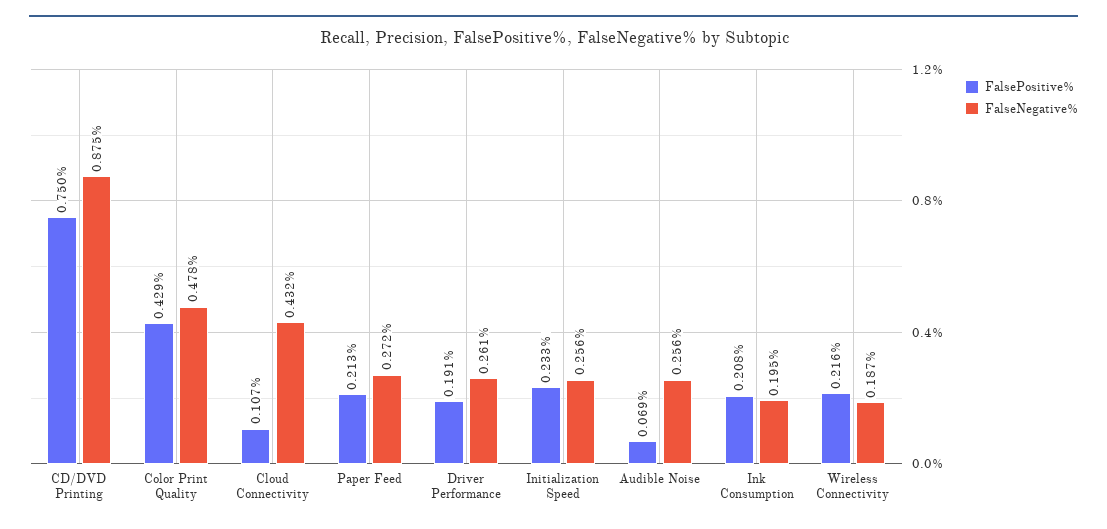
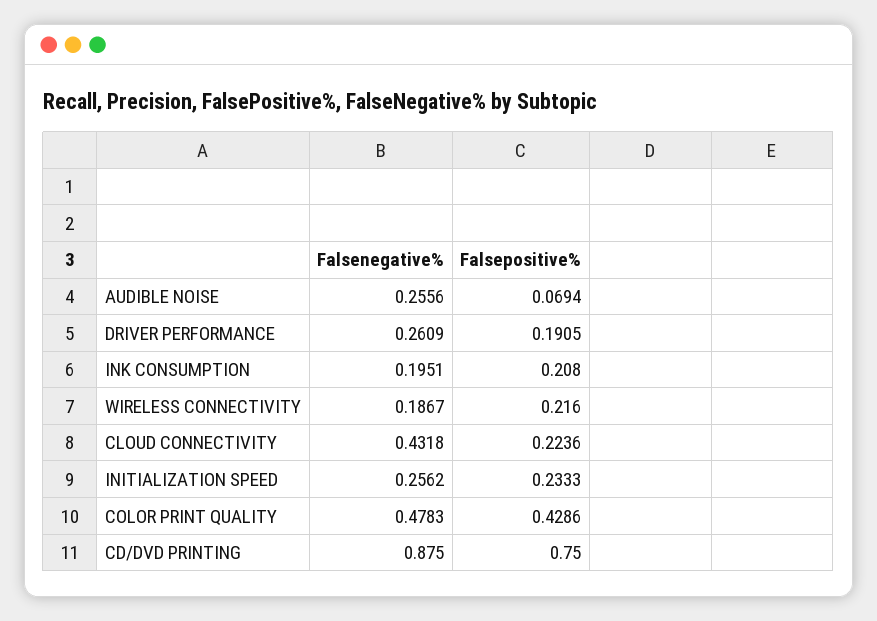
  {
    "FalsePositive%": {
      "CD/DVD Printing": 0.75,
      "Color Print Quality": 0.4286,
-     "Cloud Connectivity": 0.107,
+     "Cloud Connectivity": 0.2236,
-     "Paper Feed": 0.213,
      "Driver Performance": 0.1905,
      "Initialization Speed": 0.2333,
      "Audible Noise": 0.0694,
      "Ink Consumption": 0.208,
      "Wireless Connectivity": 0.216
    },
    "FalseNegative%": {
      "CD/DVD Printing": 0.875,
      "Color Print Quality": 0.4783,
      "Cloud Connectivity": 0.4318,
-     "Paper Feed": 0.272,
      "Driver Performance": 0.2609,
      "Initialization Speed": 0.2562,
      "Audible Noise": 0.2556,
      "Ink Consumption": 0.1951,
      "Wireless Connectivity": 0.1867
    }
  }

